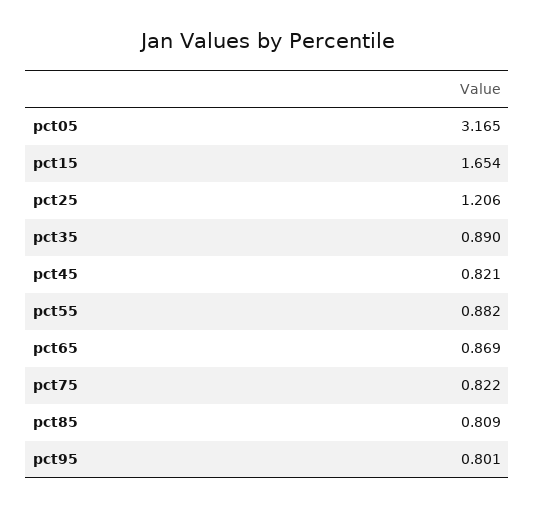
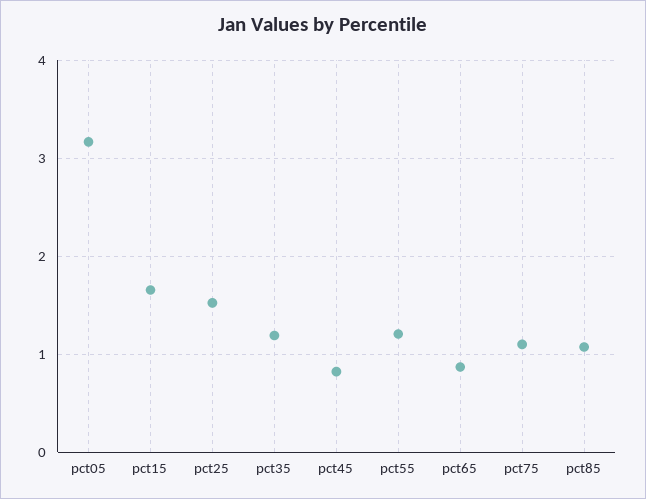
  {
    "pct05": 3.165,
    "pct15": 1.654,
-   "pct25": 1.206,
+   "pct25": 1.5,
-   "pct35": 0.89,
+   "pct35": 1.2,
    "pct45": 0.821,
-   "pct55": 0.882,
+   "pct55": 1.2,
    "pct65": 0.869,
-   "pct75": 0.822,
+   "pct75": 1.1,
-   "pct85": 0.809,
+   "pct85": 1.1
-   "pct95": 0.801
  }

